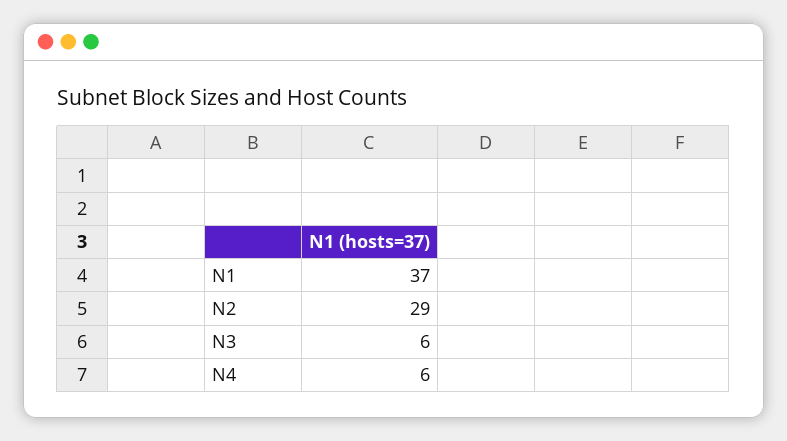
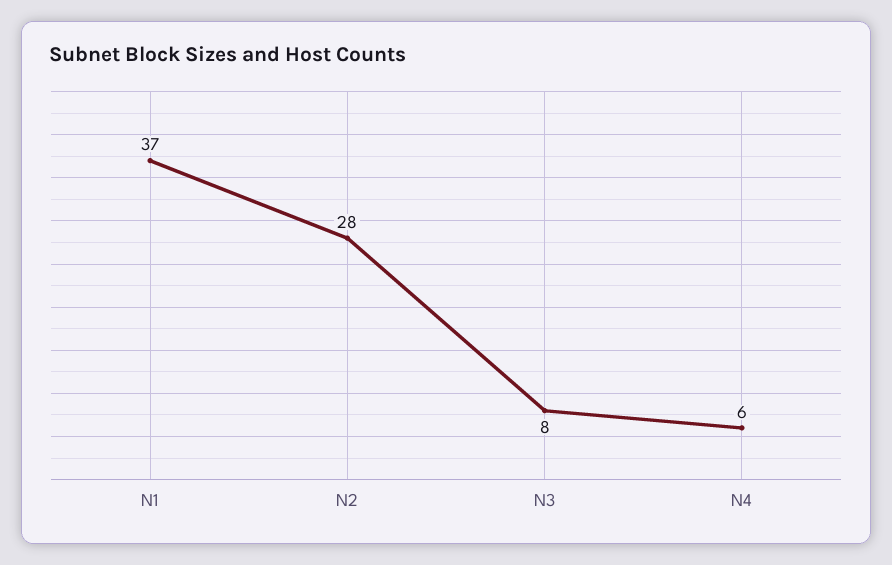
  {
    "N1": 37,
-   "N2": 29,
+   "N2": 28,
-   "N3": 6,
+   "N3": 8,
    "N4": 6
  }

